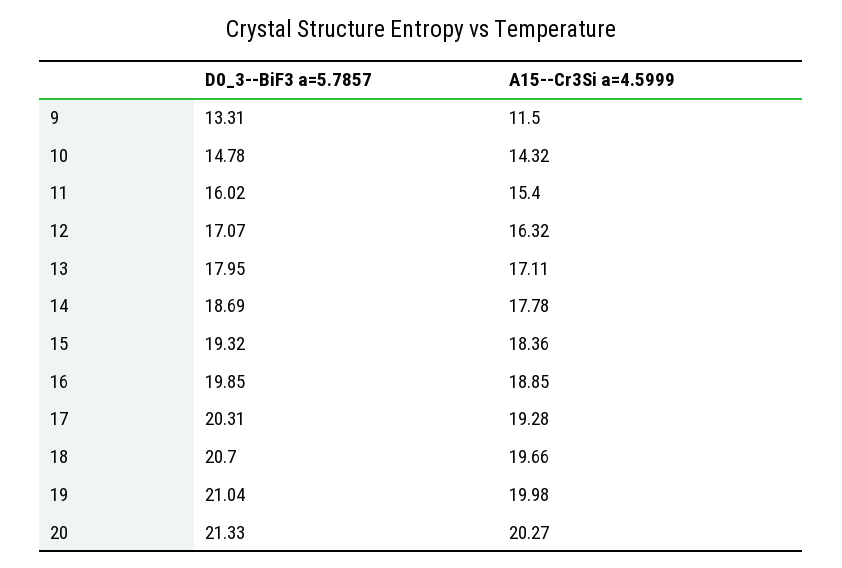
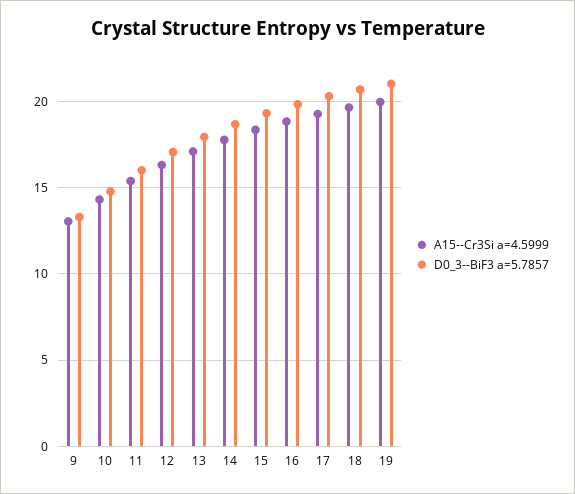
  {
    "D0_3--BiF3 a=5.7857": {
      "9": 13.31,
      "10": 14.78,
      "11": 16.02,
      "12": 17.07,
      "13": 17.95,
      "14": 18.69,
      "15": 19.32,
      "16": 19.85,
      "17": 20.31,
      "18": 20.7,
-     "19": 21.04,
+     "19": 21.04
-     "20": 21.33
    },
    "A15--Cr3Si a=4.5999": {
-     "9": 11.5,
+     "9": 13,
      "10": 14.32,
      "11": 15.4,
      "12": 16.32,
      "13": 17.11,
      "14": 17.78,
      "15": 18.36,
      "16": 18.85,
      "17": 19.28,
      "18": 19.66,
-     "19": 19.98,
+     "19": 19.98
-     "20": 20.27
    }
  }

